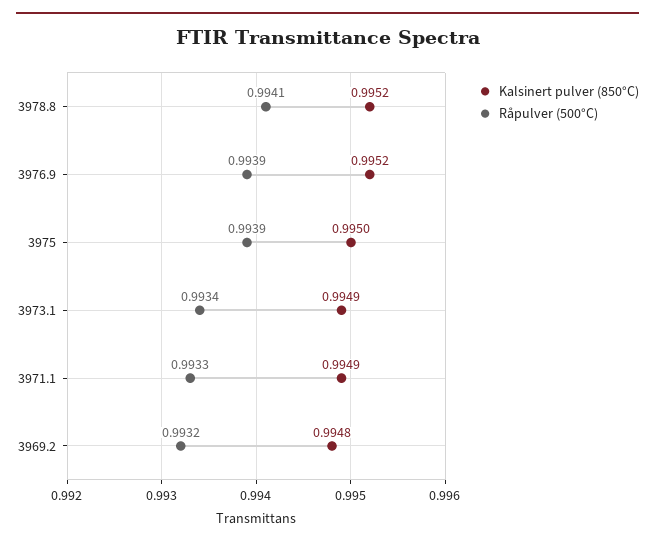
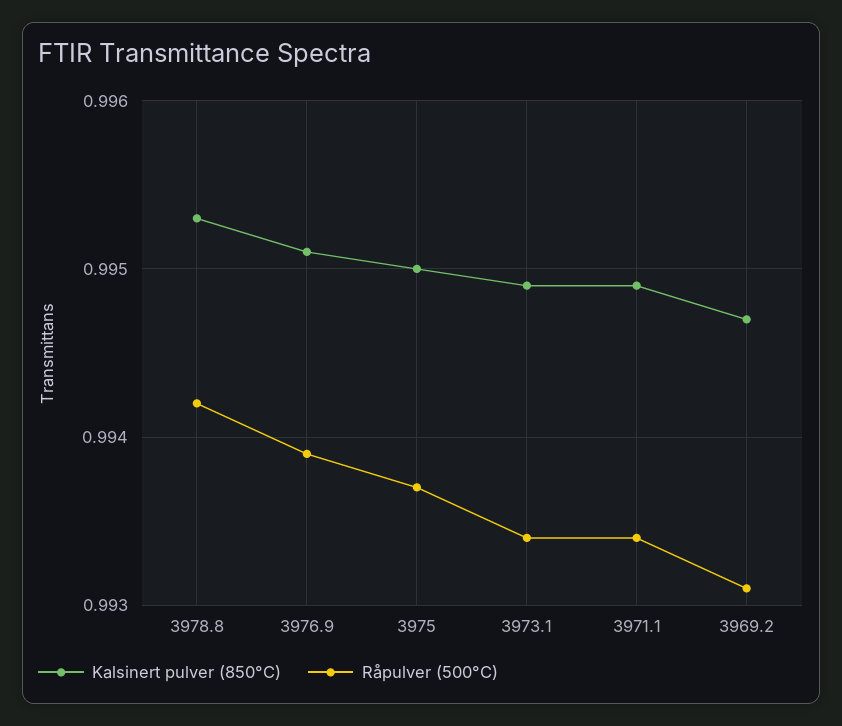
  {
    "Kalsinert pulver (850°C)": {
-     "3978.8": 0.9952,
+     "3978.8": 0.9953,
-     "3976.9": 0.9952,
+     "3976.9": 0.9951,
      "3975": 0.995,
      "3973.1": 0.9949,
      "3971.1": 0.9949,
-     "3969.2": 0.9948
+     "3969.2": 0.9947
    },
    "Råpulver (500°C)": {
-     "3978.8": 0.9941,
+     "3978.8": 0.9942,
      "3976.9": 0.9939,
-     "3975": 0.9939,
+     "3975": 0.9937,
      "3973.1": 0.9934,
-     "3971.1": 0.9933,
+     "3971.1": 0.9934,
-     "3969.2": 0.9932
+     "3969.2": 0.9931
    }
  }

